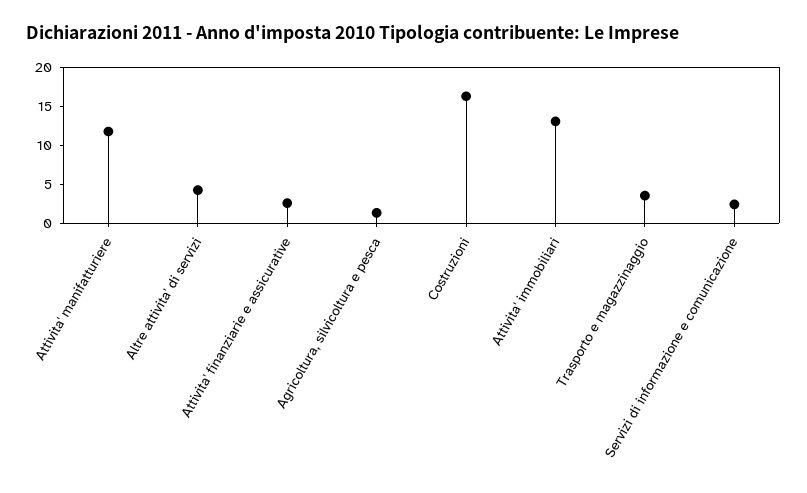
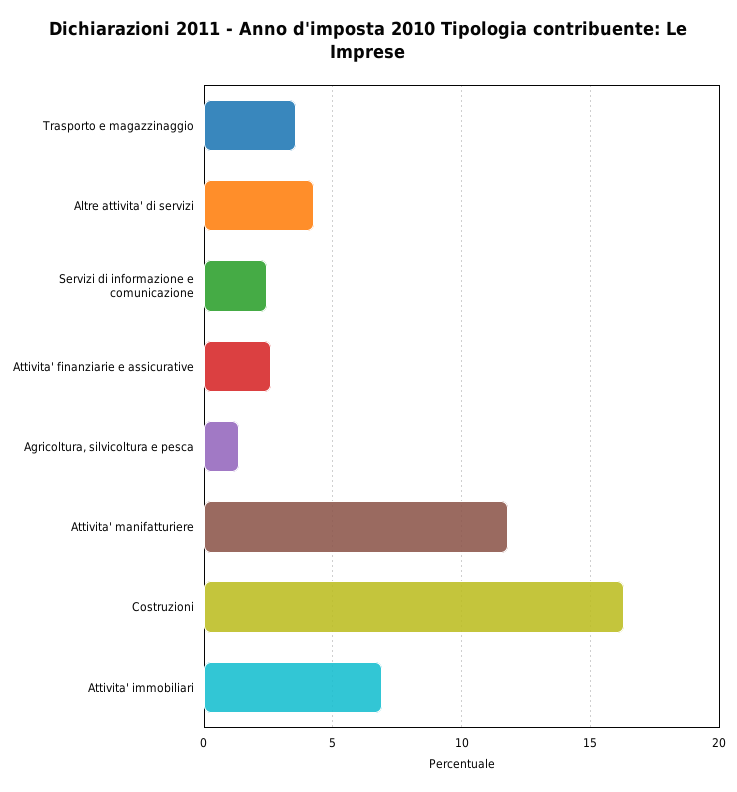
  {
    "Attivita' manifatturiere": 12,
    "Altre attivita' di servizi": 4.5,
    "Attivita' finanziarie e assicurative": 2.5,
    "Agricoltura, silvicoltura e pesca": 1.5,
    "Costruzioni": 16.5,
-   "Attivita' immobiliari": 12.5,
+   "Attivita' immobiliari": 7,
    "Trasporto e magazzinaggio": 3.5,
    "Servizi di informazione e comunicazione": 2.5
  }

